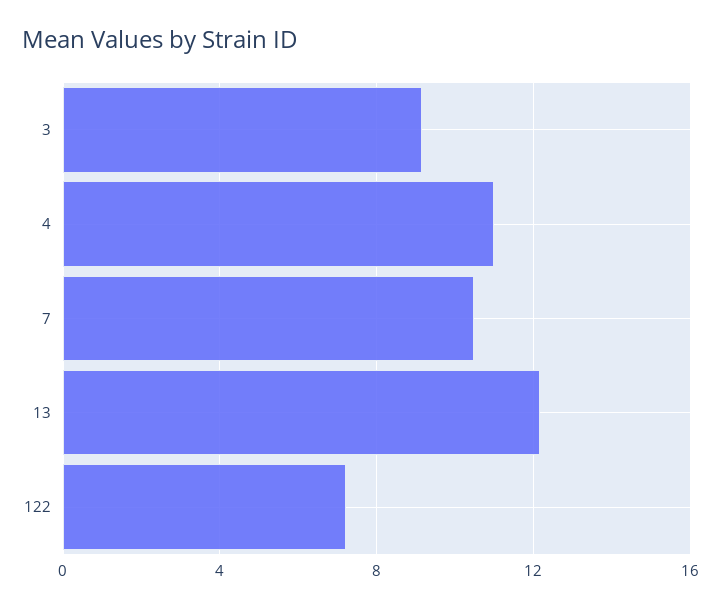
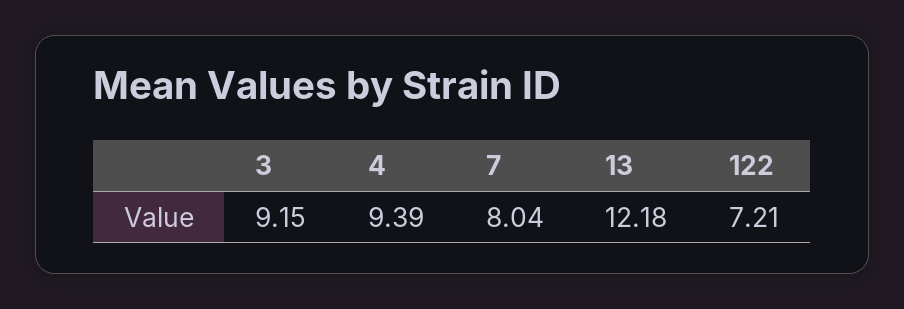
  {
    "3": 9.15,
-   "4": 11,
+   "4": 9.39,
-   "7": 10.5,
+   "7": 8.04,
    "13": 12.18,
    "122": 7.21
  }

